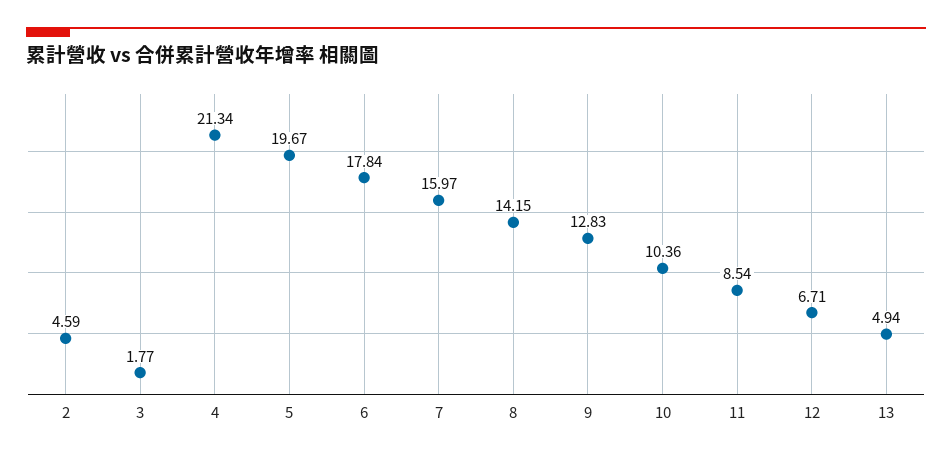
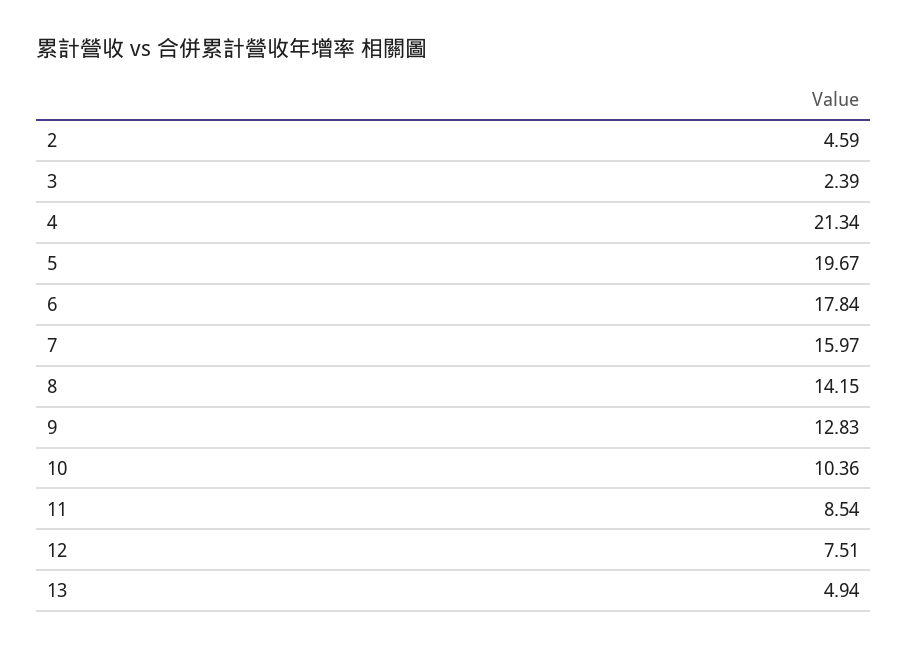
  {
    "2": 4.59,
-   "3": 1.77,
+   "3": 2.39,
    "4": 21.34,
    "5": 19.67,
    "6": 17.84,
    "7": 15.97,
    "8": 14.15,
    "9": 12.83,
    "10": 10.36,
    "11": 8.54,
-   "12": 6.71,
+   "12": 7.51,
    "13": 4.94
  }

